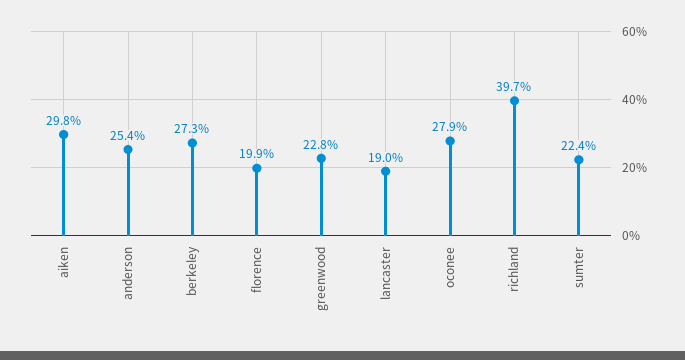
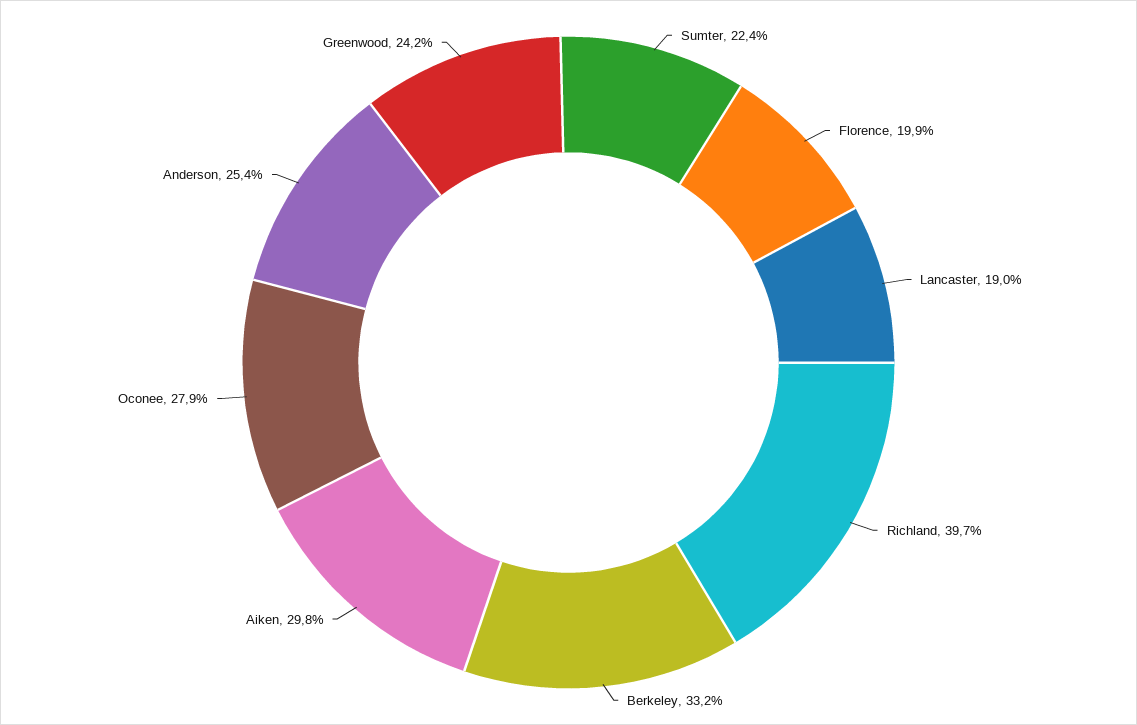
  {
    "aiken": 29.8,
    "anderson": 25.4,
-   "berkeley": 27.3,
+   "berkeley": 33.2,
    "florence": 19.9,
-   "greenwood": 22.8,
+   "greenwood": 24.2,
    "lancaster": 19,
    "oconee": 27.9,
    "richland": 39.7,
    "sumter": 22.4
  }

